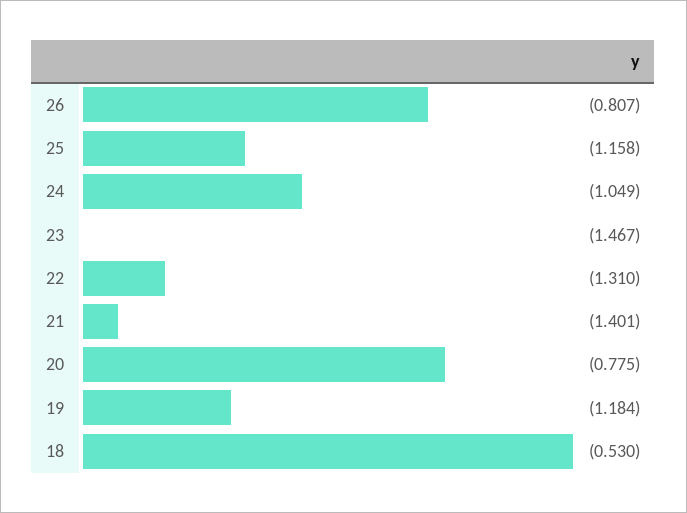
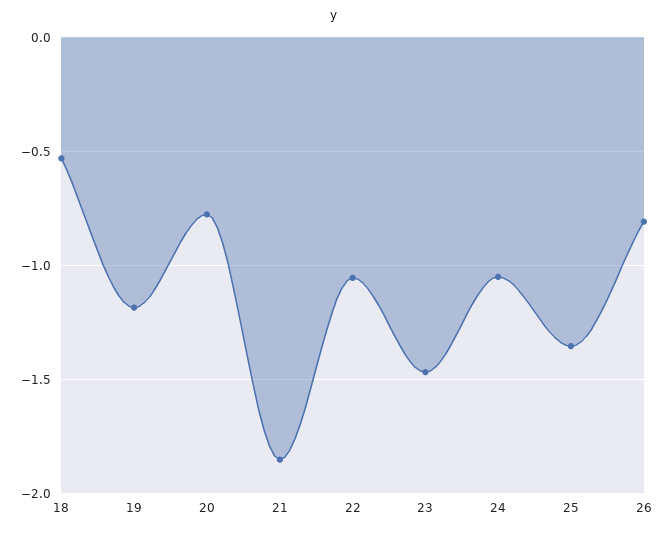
  {
    "26": -0.807,
-   "25": -1.158,
+   "25": -1.35,
    "24": -1.049,
    "23": -1.467,
-   "22": -1.31,
+   "22": -1.05,
-   "21": -1.401,
+   "21": -1.85,
    "20": -0.775,
    "19": -1.184,
    "18": -0.53
  }

